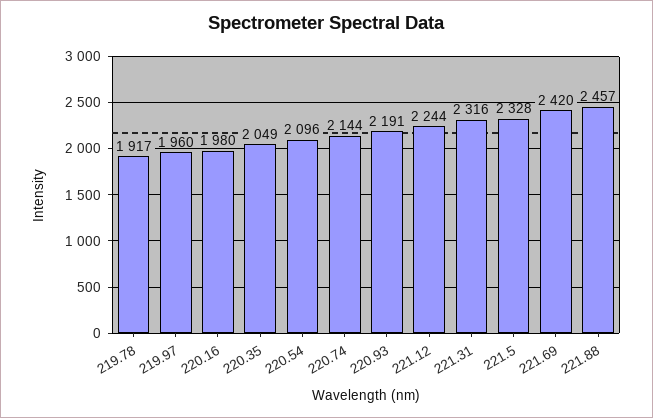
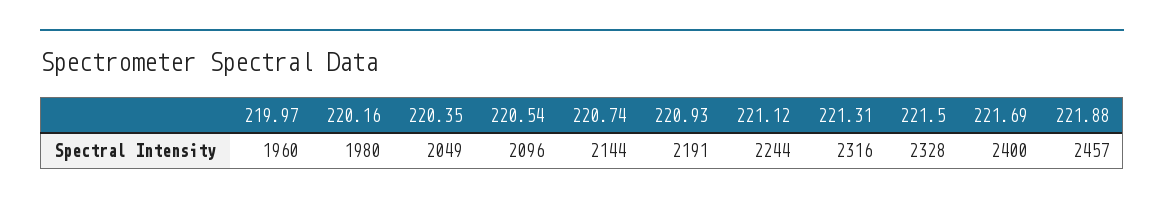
  {
-   "219.78": 1917,
    "219.97": 1960,
    "220.16": 1980,
    "220.35": 2049,
    "220.54": 2096,
    "220.74": 2144,
    "220.93": 2191,
    "221.12": 2244,
    "221.31": 2316,
    "221.5": 2328,
-   "221.69": 2420,
+   "221.69": 2400,
    "221.88": 2457
  }

